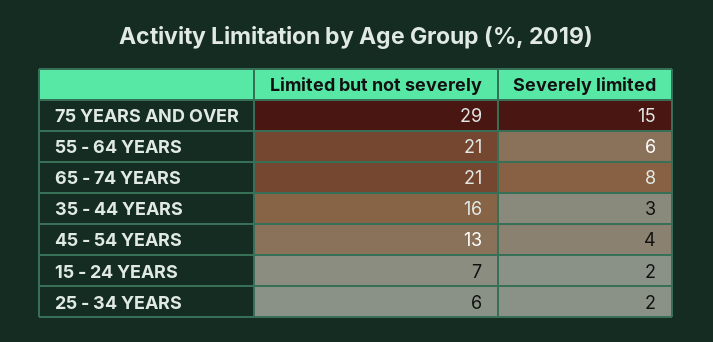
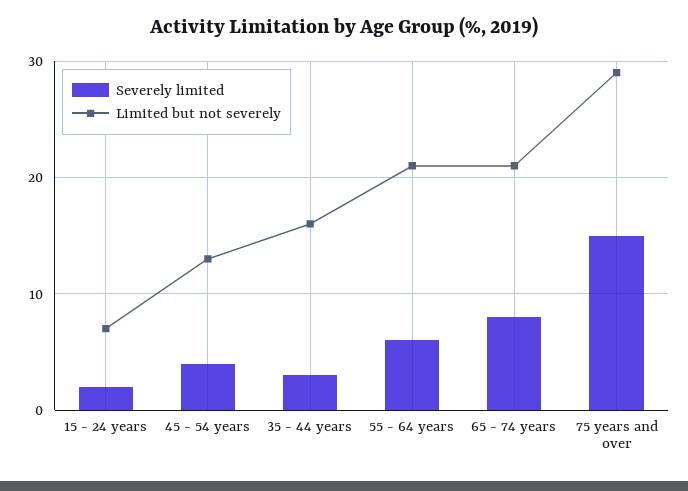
  {
    "Limited but not severely": {
      "75 YEARS AND OVER": 29,
      "55 - 64 YEARS": 21,
      "65 - 74 YEARS": 21,
      "35 - 44 YEARS": 16,
      "45 - 54 YEARS": 13,
-     "15 - 24 YEARS": 7,
+     "15 - 24 YEARS": 7
-     "25 - 34 YEARS": 6
    },
    "Severely limited": {
      "75 YEARS AND OVER": 15,
      "55 - 64 YEARS": 6,
      "65 - 74 YEARS": 8,
      "35 - 44 YEARS": 3,
      "45 - 54 YEARS": 4,
-     "15 - 24 YEARS": 2,
+     "15 - 24 YEARS": 2
-     "25 - 34 YEARS": 2
    }
  }

